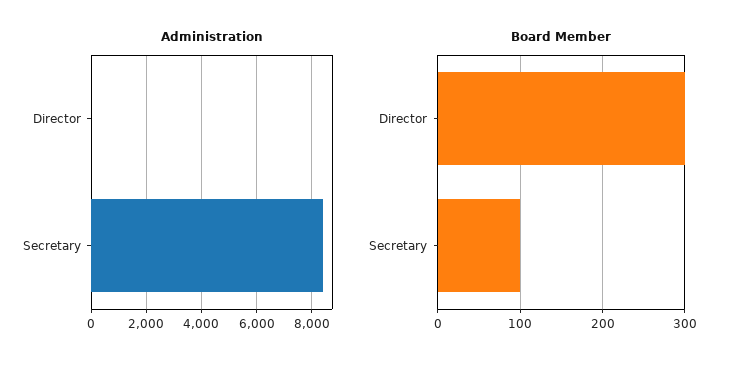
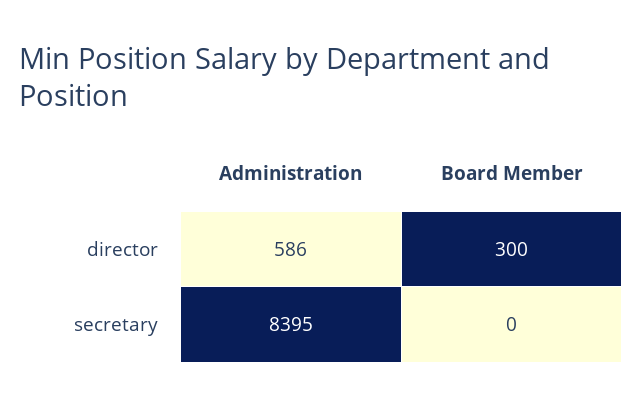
  {
    "Administration": {
-     "Director": 0,
+     "Director": 586,
      "Secretary": 8395
    },
    "Board Member": {
      "Director": 300,
-     "Secretary": 100
+     "Secretary": 0
    }
  }

